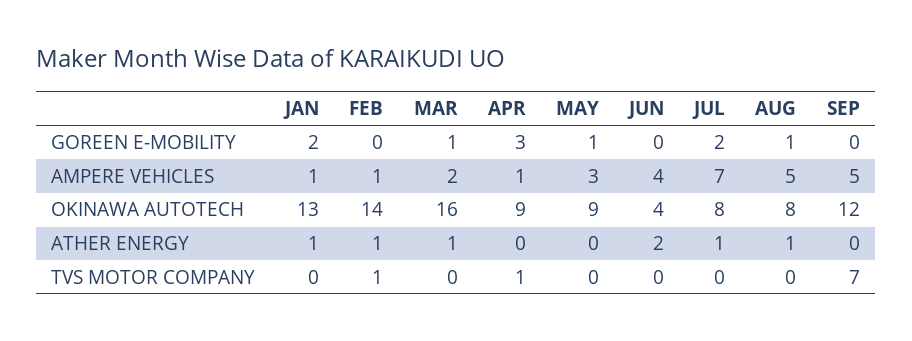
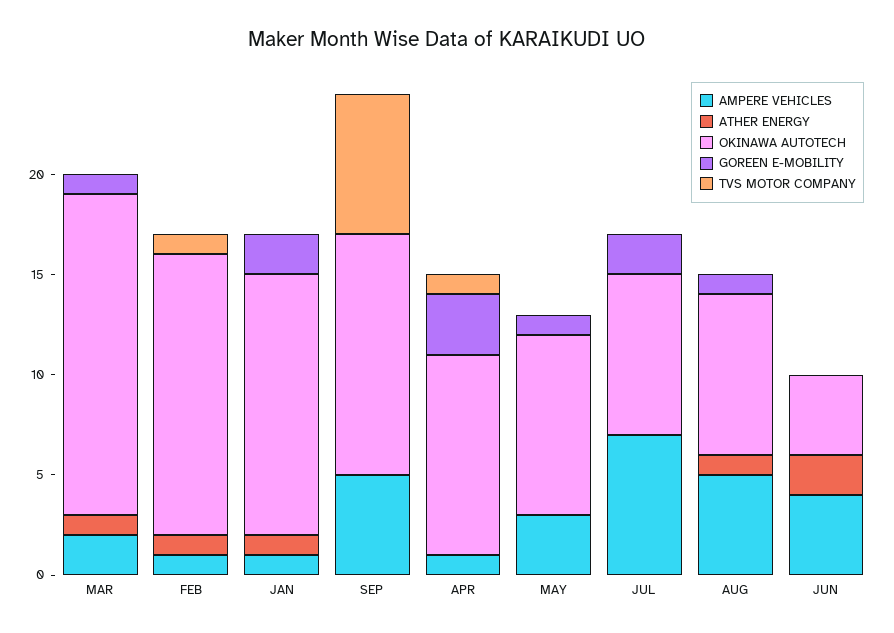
  {
    "GOREEN E-MOBILITY": {
      "JAN": 2,
      "FEB": 0,
      "MAR": 1,
      "APR": 3,
      "MAY": 1,
      "JUN": 0,
      "JUL": 2,
      "AUG": 1,
      "SEP": 0
    },
    "AMPERE VEHICLES": {
      "JAN": 1,
      "FEB": 1,
      "MAR": 2,
      "APR": 1,
      "MAY": 3,
      "JUN": 4,
      "JUL": 7,
      "AUG": 5,
      "SEP": 5
    },
    "OKINAWA AUTOTECH": {
      "JAN": 13,
      "FEB": 14,
      "MAR": 16,
-     "APR": 9,
+     "APR": 10,
      "MAY": 9,
      "JUN": 4,
      "JUL": 8,
      "AUG": 8,
      "SEP": 12
    },
    "ATHER ENERGY": {
      "JAN": 1,
      "FEB": 1,
      "MAR": 1,
      "APR": 0,
      "MAY": 0,
      "JUN": 2,
-     "JUL": 1,
+     "JUL": 0,
      "AUG": 1,
      "SEP": 0
    },
    "TVS MOTOR COMPANY": {
      "JAN": 0,
      "FEB": 1,
      "MAR": 0,
      "APR": 1,
      "MAY": 0,
      "JUN": 0,
      "JUL": 0,
      "AUG": 0,
      "SEP": 7
    }
  }

